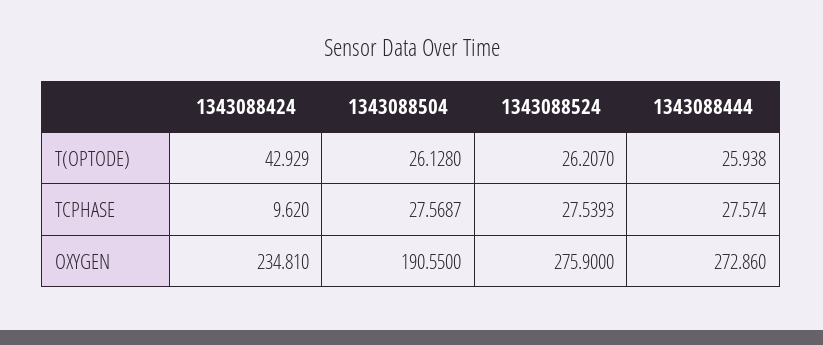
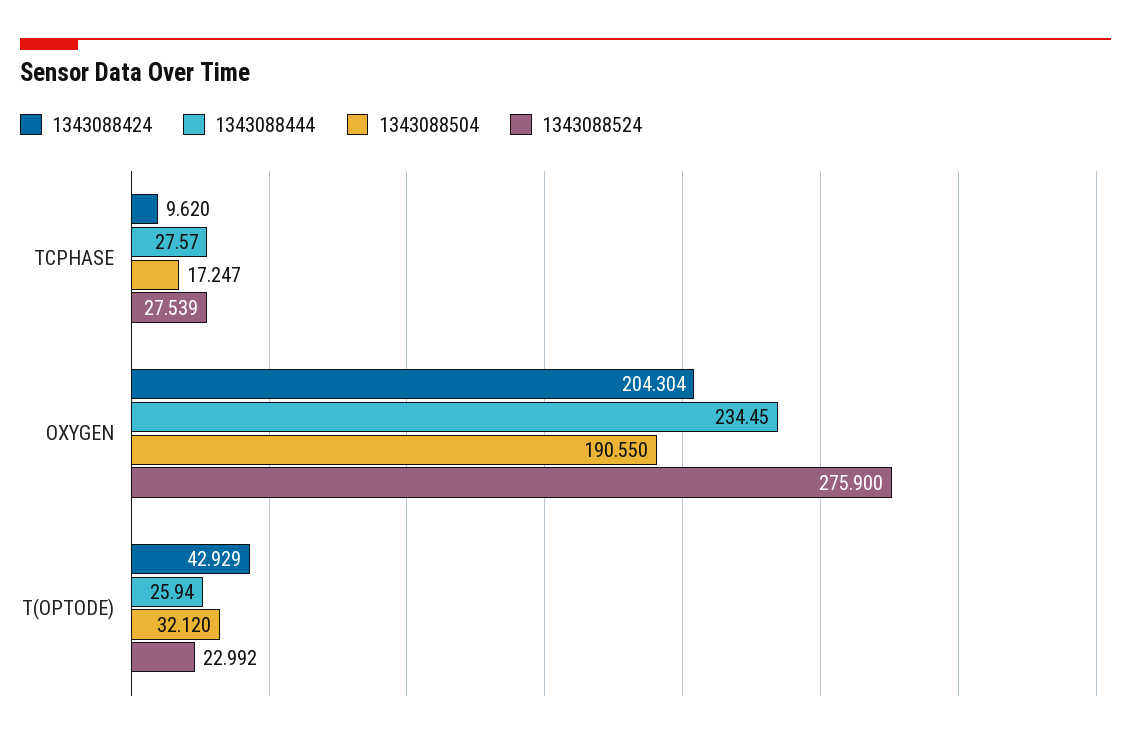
  {
    "1343088424": {
      "T(OPTODE)": 42.929,
      "TCPHASE": 9.62,
-     "OXYGEN": 234.81
+     "OXYGEN": 204.304
    },
    "1343088504": {
-     "T(OPTODE)": 26.128,
+     "T(OPTODE)": 32.12,
-     "TCPHASE": 27.5687,
+     "TCPHASE": 17.247,
      "OXYGEN": 190.55
    },
    "1343088524": {
-     "T(OPTODE)": 26.207,
+     "T(OPTODE)": 22.992,
      "TCPHASE": 27.5393,
      "OXYGEN": 275.9
    },
    "1343088444": {
      "T(OPTODE)": 25.938,
      "TCPHASE": 27.574,
-     "OXYGEN": 272.86
+     "OXYGEN": 234.45
    }
  }

